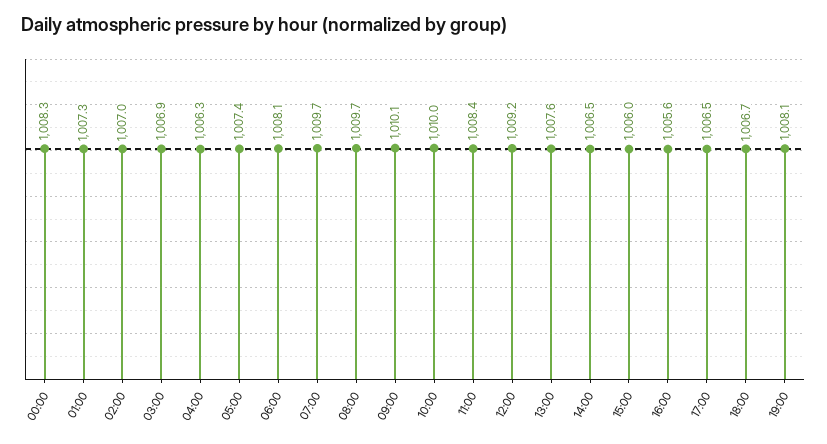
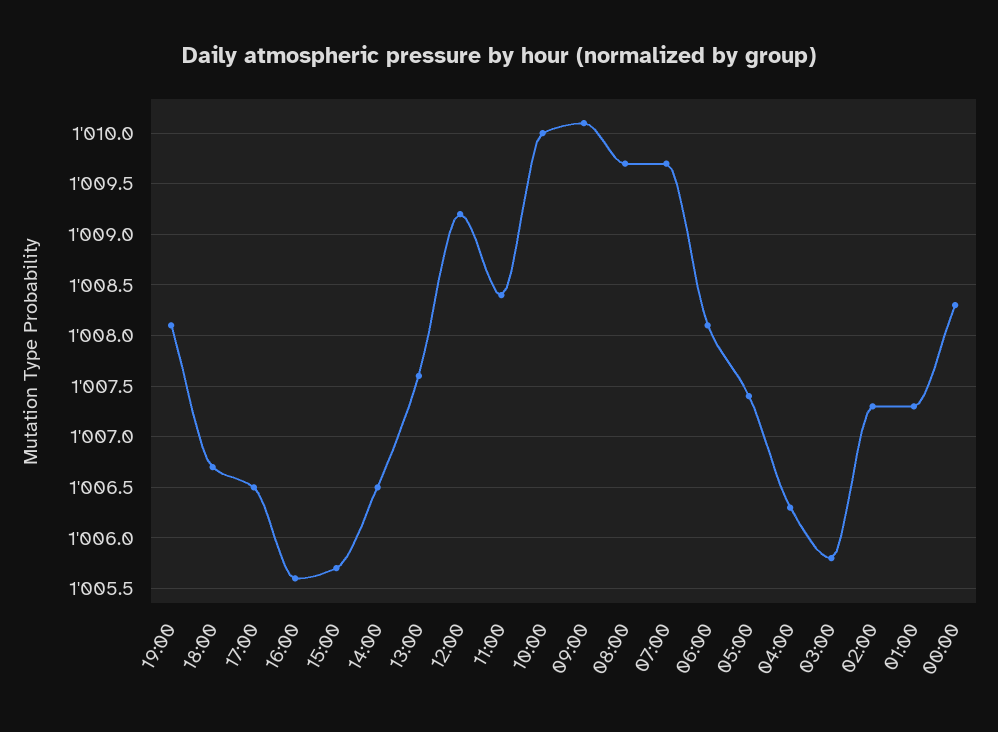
  {
    "00:00": 1008.3,
    "01:00": 1007.3,
-   "02:00": 1007,
+   "02:00": 1007.3,
-   "03:00": 1006.9,
+   "03:00": 1005.8,
    "04:00": 1006.3,
    "05:00": 1007.4,
    "06:00": 1008.1,
    "07:00": 1009.7,
    "08:00": 1009.7,
    "09:00": 1010.1,
    "10:00": 1010,
    "11:00": 1008.4,
    "12:00": 1009.2,
    "13:00": 1007.6,
    "14:00": 1006.5,
-   "15:00": 1006,
+   "15:00": 1005.7,
    "16:00": 1005.6,
    "17:00": 1006.5,
    "18:00": 1006.7,
    "19:00": 1008.1
  }

